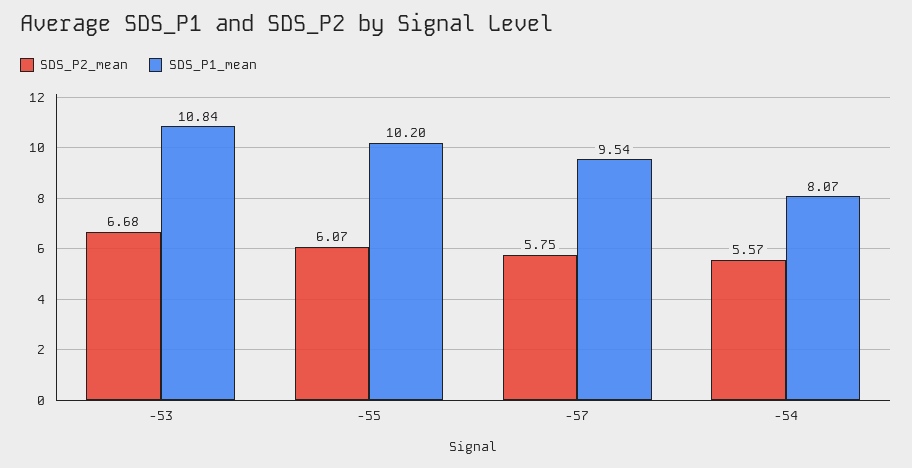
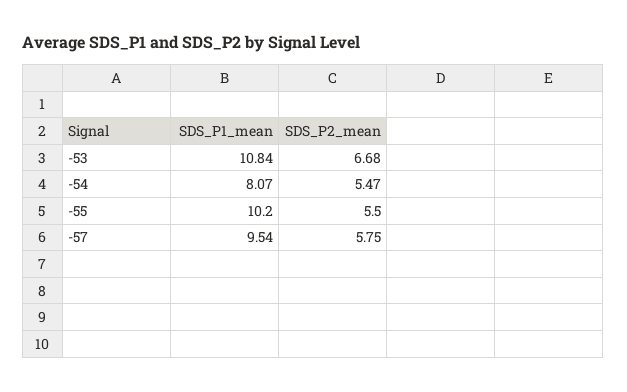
  {
    "SDS_P2_mean": {
      "-53": 6.68,
-     "-55": 6.07,
+     "-55": 5.5,
      "-57": 5.75,
-     "-54": 5.57
+     "-54": 5.47
    },
    "SDS_P1_mean": {
      "-53": 10.84,
      "-55": 10.2,
      "-57": 9.54,
      "-54": 8.07
    }
  }

